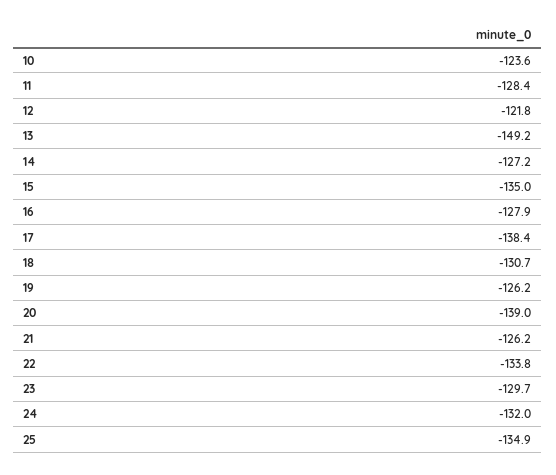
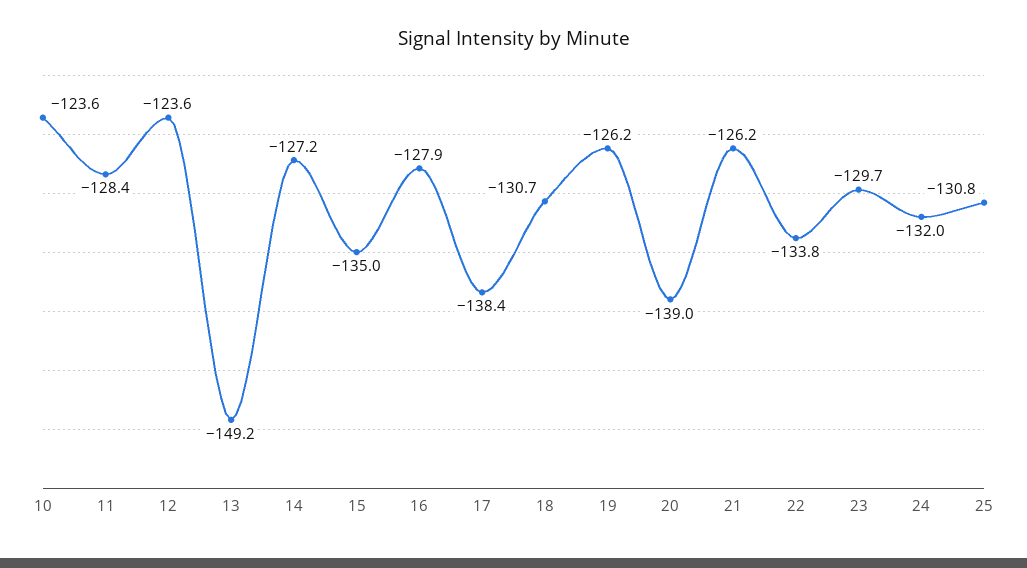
  {
    "10": -123.6,
    "11": -128.4,
-   "12": -121.8,
+   "12": -123.6,
    "13": -149.2,
    "14": -127.2,
    "15": -135,
    "16": -127.9,
    "17": -138.4,
    "18": -130.7,
    "19": -126.2,
    "20": -139,
    "21": -126.2,
    "22": -133.8,
    "23": -129.7,
    "24": -132,
-   "25": -134.9
+   "25": -130.8
  }

